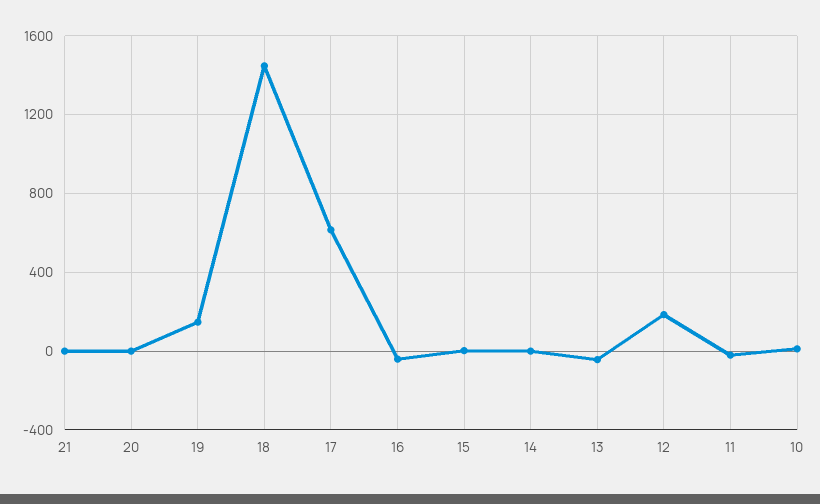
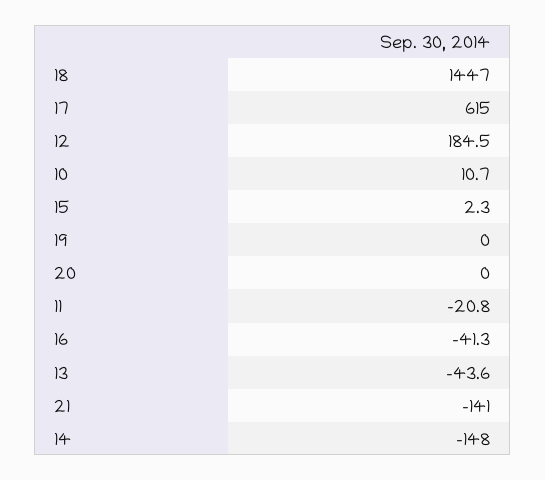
  {
-   "21": 0,
+   "21": -141,
    "20": 0,
-   "19": 150,
+   "19": 0,
    "18": 1447,
    "17": 615,
    "16": -41.3,
    "15": 2.3,
-   "14": 0,
+   "14": -148,
    "13": -43.6,
    "12": 184.5,
    "11": -20.8,
    "10": 10.7
  }

